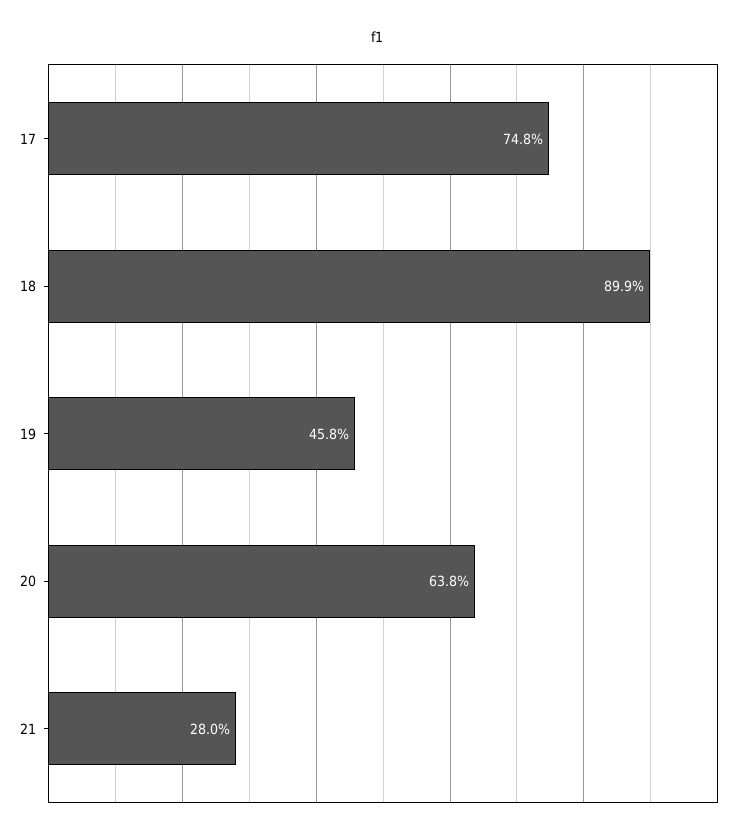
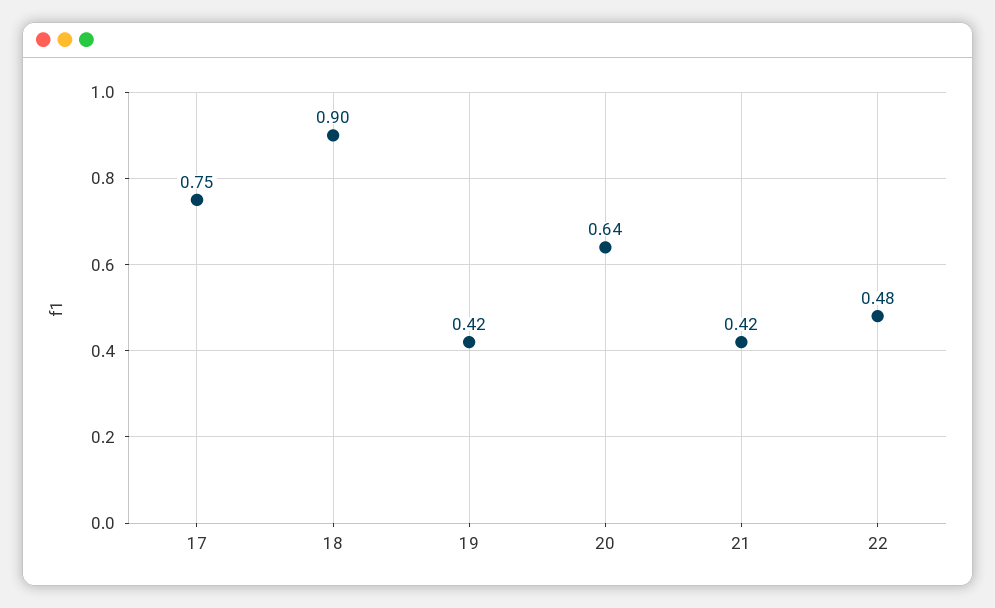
  {
    "17": 0.748,
    "18": 0.899,
-   "19": 0.458,
+   "19": 0.42,
    "20": 0.638,
-   "21": 0.28
+   "21": 0.42,
+   "22": 0.48
  }

